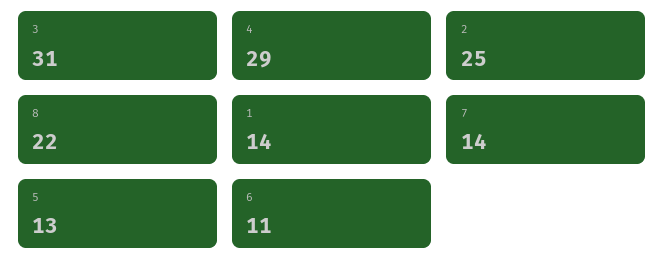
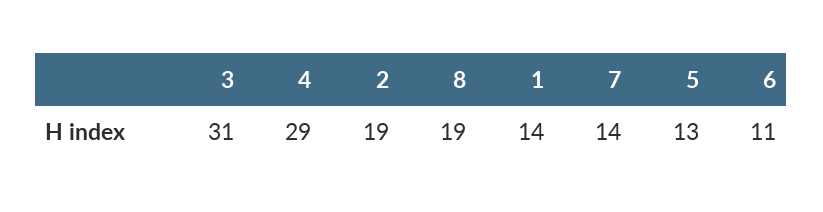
  {
    "3": 31,
    "4": 29,
-   "2": 25,
+   "2": 19,
-   "8": 22,
+   "8": 19,
    "1": 14,
    "7": 14,
    "5": 13,
    "6": 11
  }

